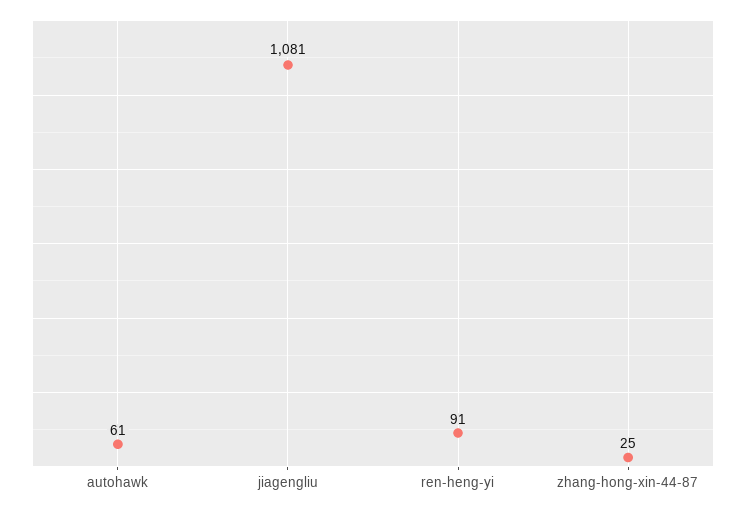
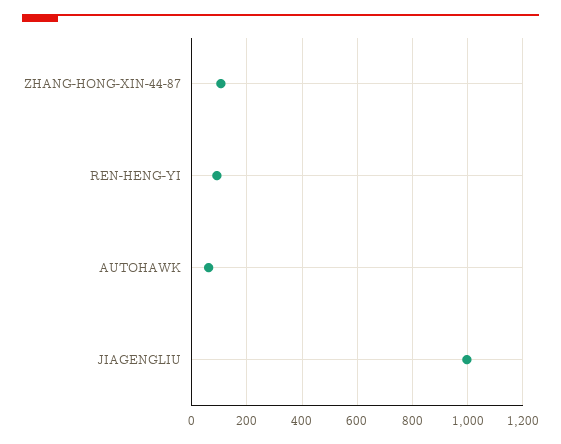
  {
    "autohawk": 61,
-   "jiagengliu": 1081,
+   "jiagengliu": 1000,
    "ren-heng-yi": 91,
-   "zhang-hong-xin-44-87": 25
+   "zhang-hong-xin-44-87": 100
  }

